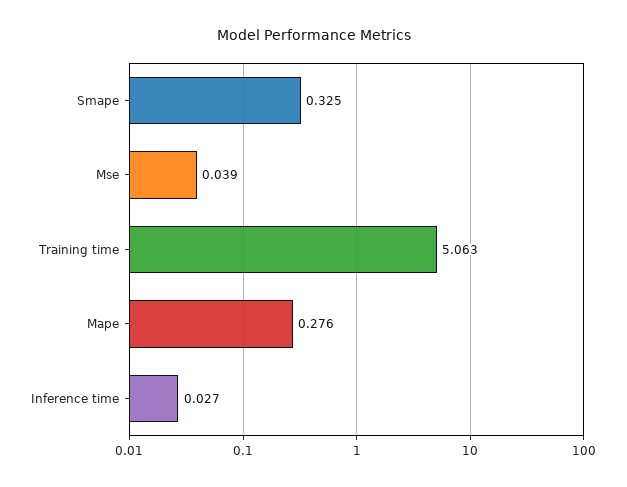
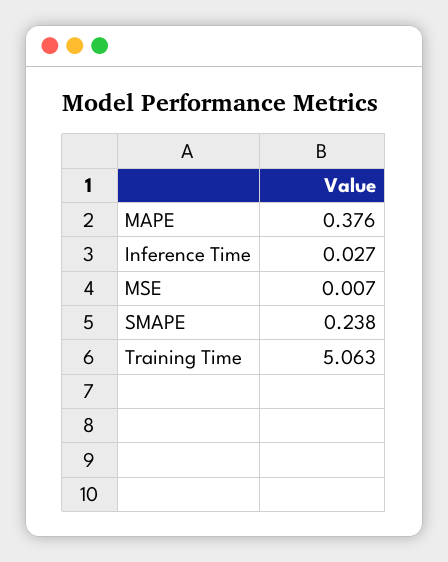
  {
-   "Smape": 0.325,
+   "Smape": 0.238,
-   "Mse": 0.039,
+   "Mse": 0.007,
    "Training time": 5.063,
-   "Mape": 0.276,
+   "Mape": 0.376,
    "Inference time": 0.027
  }

